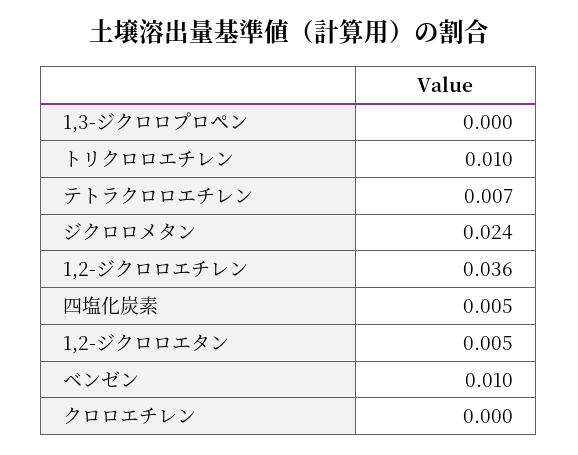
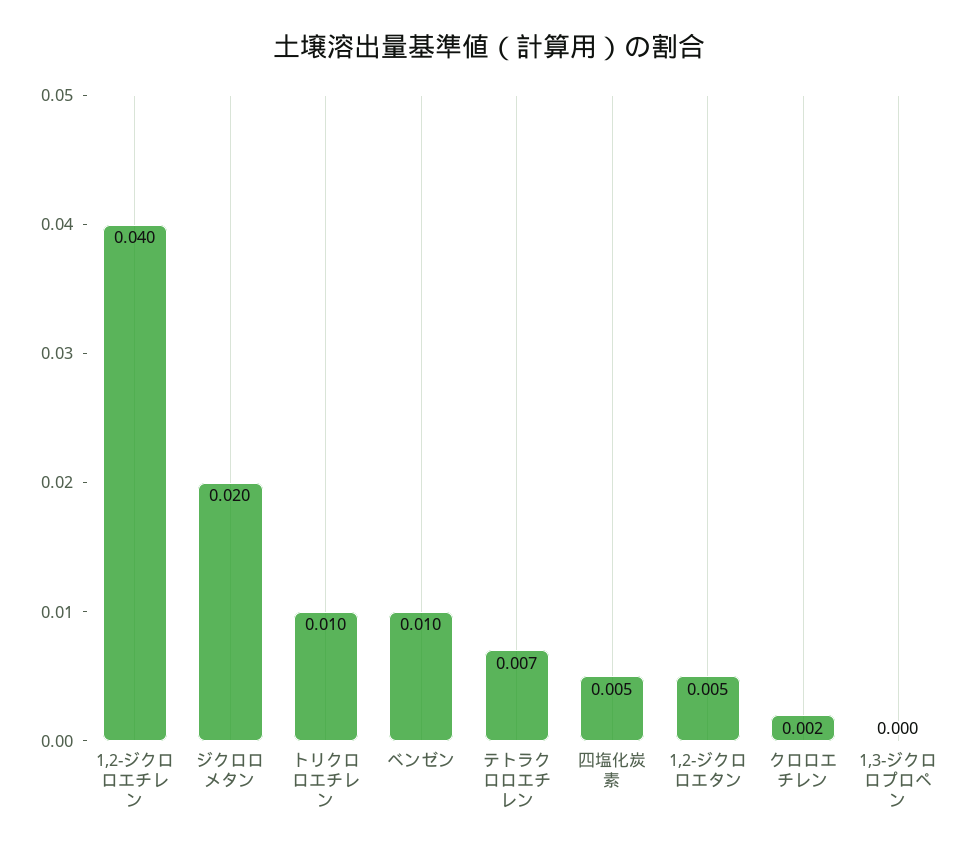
  {
    "1,3-ジクロロプロペン": 0,
    "トリクロロエチレン": 0.01,
    "テトラクロロエチレン": 0.007,
-   "ジクロロメタン": 0.024,
+   "ジクロロメタン": 0.02,
-   "1,2-ジクロロエチレン": 0.036,
+   "1,2-ジクロロエチレン": 0.04,
    "四塩化炭素": 0.005,
    "1,2-ジクロロエタン": 0.005,
    "ベンゼン": 0.01,
-   "クロロエチレン": 0
+   "クロロエチレン": 0.002
  }

